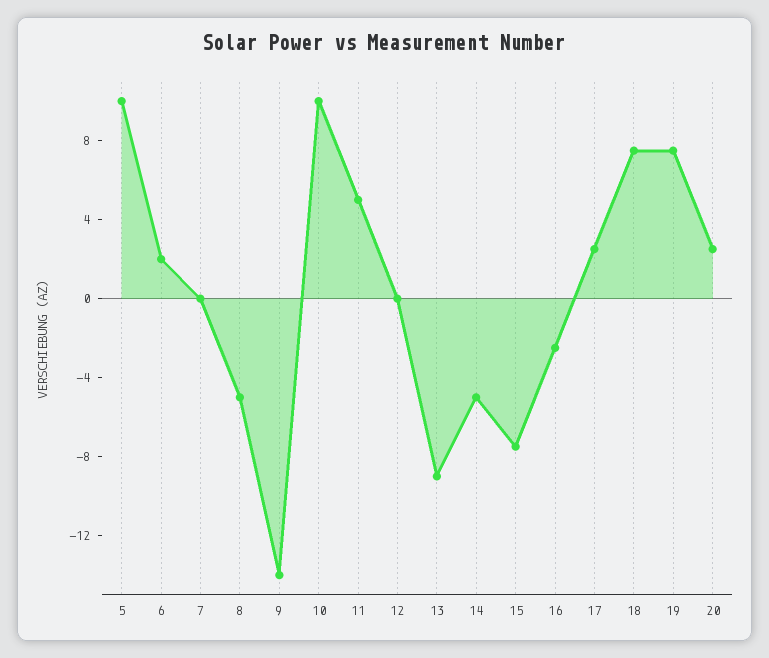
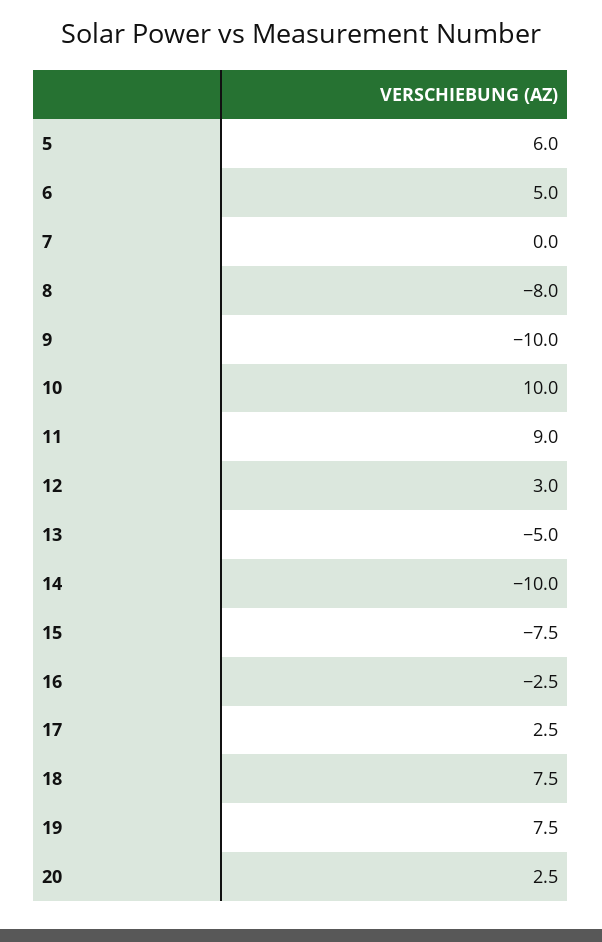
  {
-   "5": 10,
+   "5": 6,
-   "6": 2,
+   "6": 5,
    "7": 0,
-   "8": -5,
+   "8": -8,
-   "9": -14,
+   "9": -10,
    "10": 10,
-   "11": 5,
+   "11": 9,
-   "12": 0,
+   "12": 3,
-   "13": -9,
+   "13": -5,
-   "14": -5,
+   "14": -10,
    "15": -7.5,
    "16": -2.5,
    "17": 2.5,
    "18": 7.5,
    "19": 7.5,
    "20": 2.5
  }

